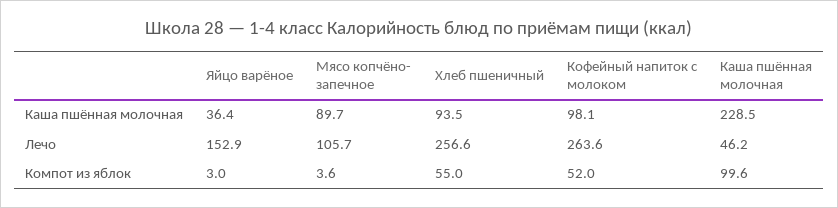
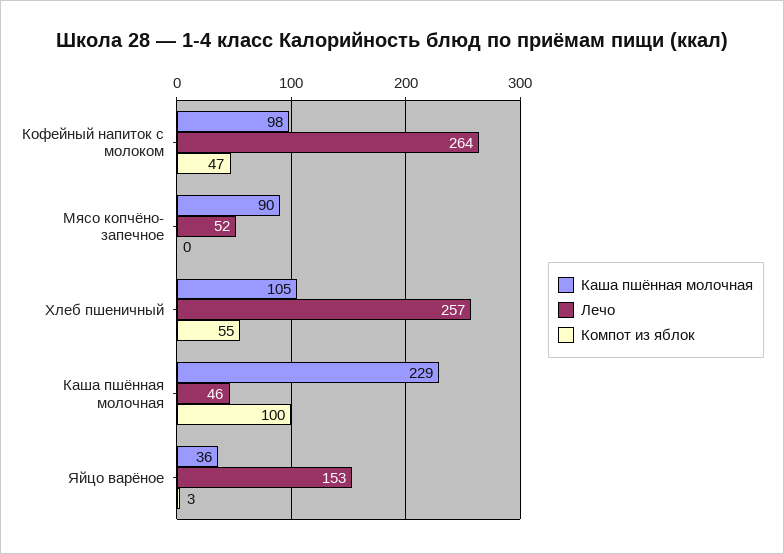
  {
    "Каша пшённая молочная": {
      "Яйцо варёное": 36.4,
      "Мясо копчёно- запечное": 89.7,
-     "Хлеб пшеничный": 93.5,
+     "Хлеб пшеничный": 105,
      "Кофейный напиток с молоком": 98.1,
      "Каша пшённая молочная": 228.5
    },
    "Лечо": {
      "Яйцо варёное": 152.9,
-     "Мясо копчёно- запечное": 105.7,
+     "Мясо копчёно- запечное": 52,
      "Хлеб пшеничный": 256.6,
      "Кофейный напиток с молоком": 263.6,
      "Каша пшённая молочная": 46.2
    },
    "Компот из яблок": {
      "Яйцо варёное": 3,
-     "Мясо копчёно- запечное": 3.6,
+     "Мясо копчёно- запечное": 0,
      "Хлеб пшеничный": 55,
-     "Кофейный напиток с молоком": 52,
+     "Кофейный напиток с молоком": 47,
      "Каша пшённая молочная": 99.6
    }
  }

